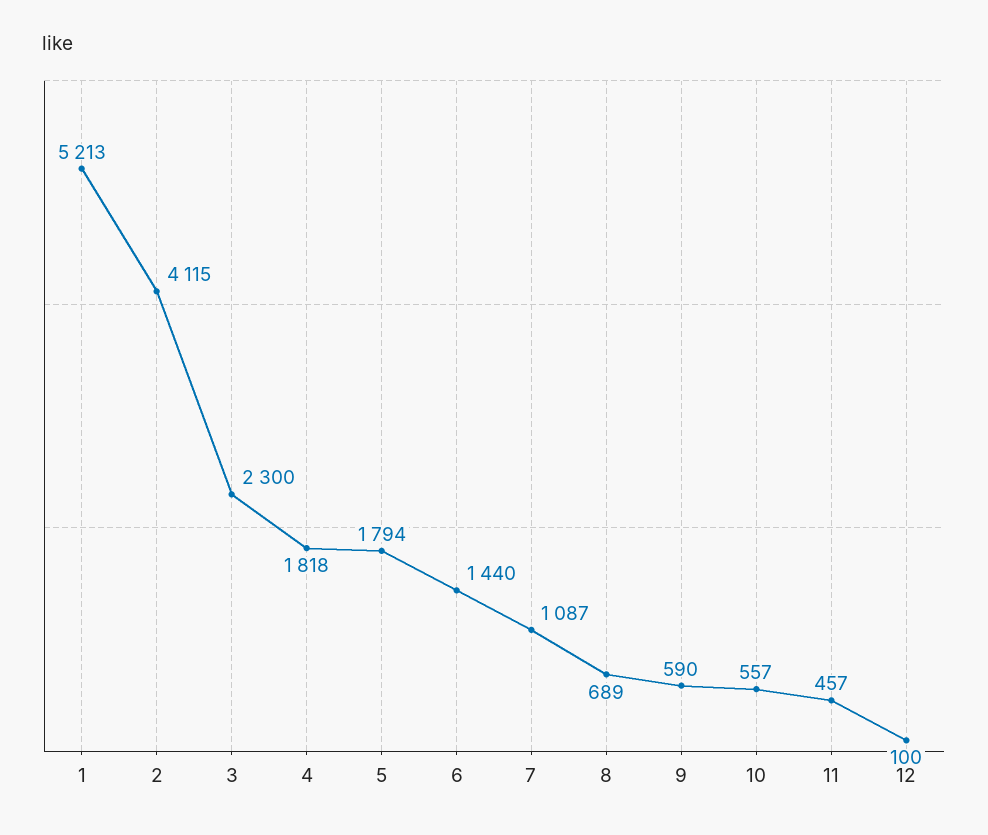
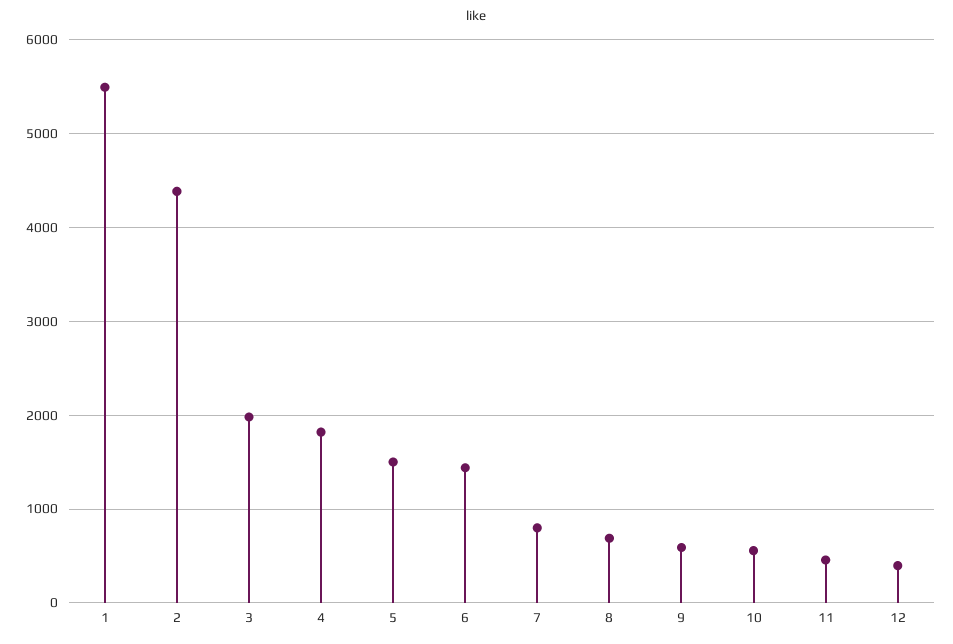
  {
-   "1": 5213,
+   "1": 5500,
-   "2": 4115,
+   "2": 4400,
-   "3": 2300,
+   "3": 2000,
    "4": 1818,
-   "5": 1794,
+   "5": 1500,
    "6": 1440,
-   "7": 1087,
+   "7": 800,
    "8": 689,
    "9": 590,
    "10": 557,
    "11": 457,
-   "12": 100
+   "12": 400
  }

